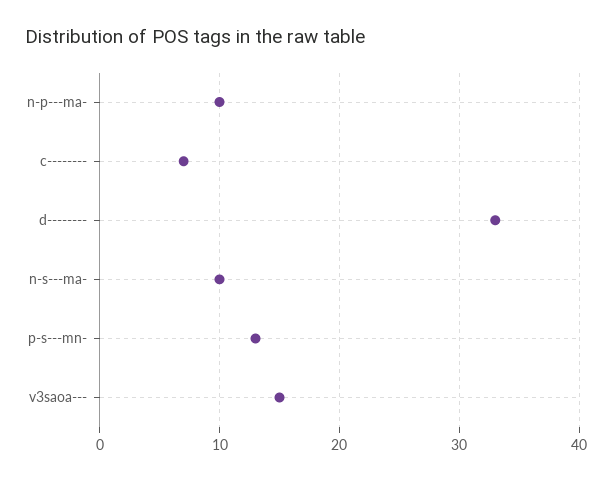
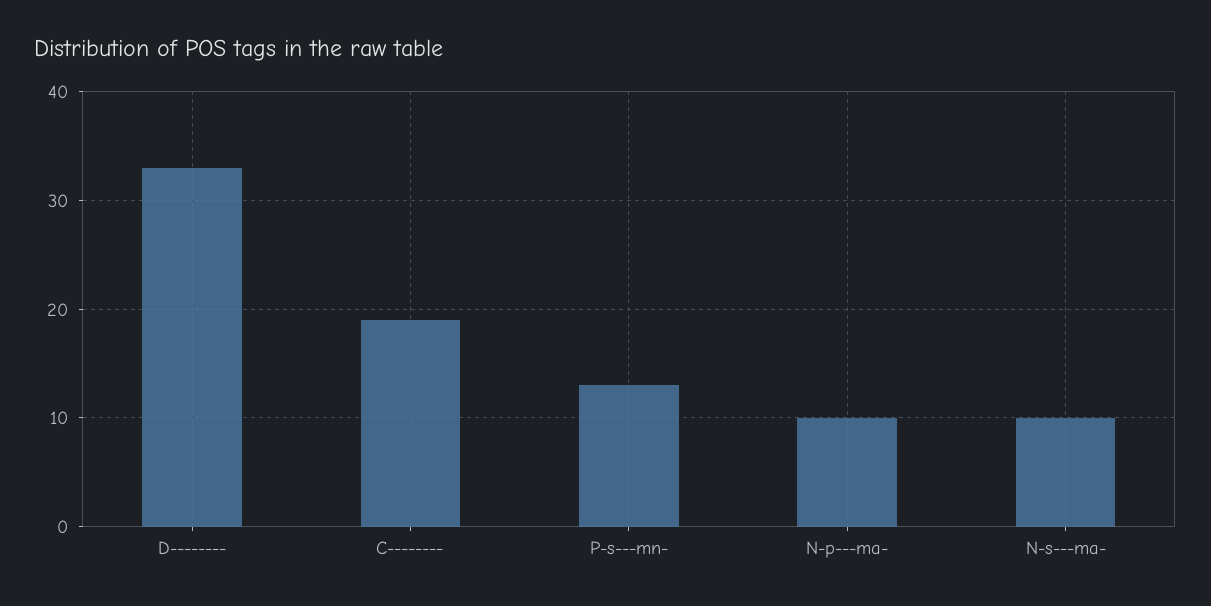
  {
    "n-p---ma-": 10,
-   "c--------": 7,
+   "c--------": 19,
    "d--------": 33,
    "n-s---ma-": 10,
-   "p-s---mn-": 13,
+   "p-s---mn-": 13
-   "v3saoa---": 15
  }

